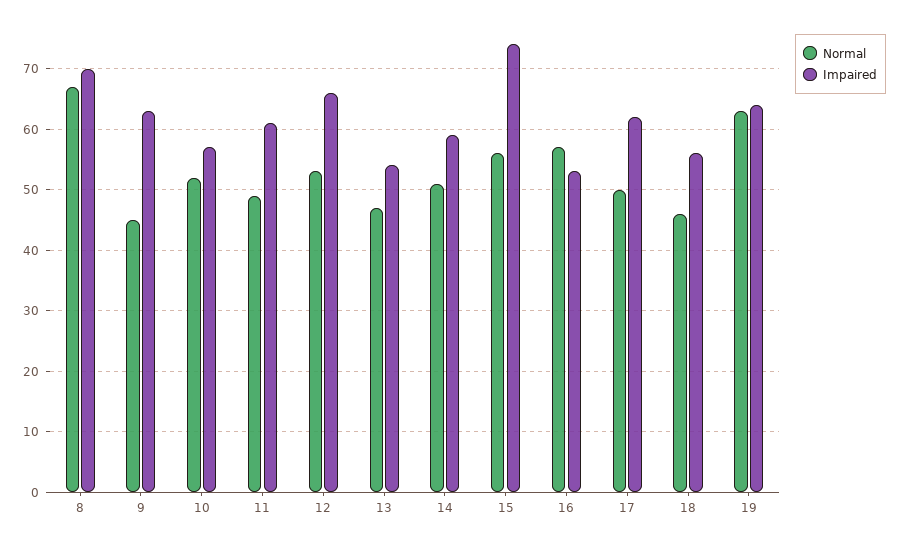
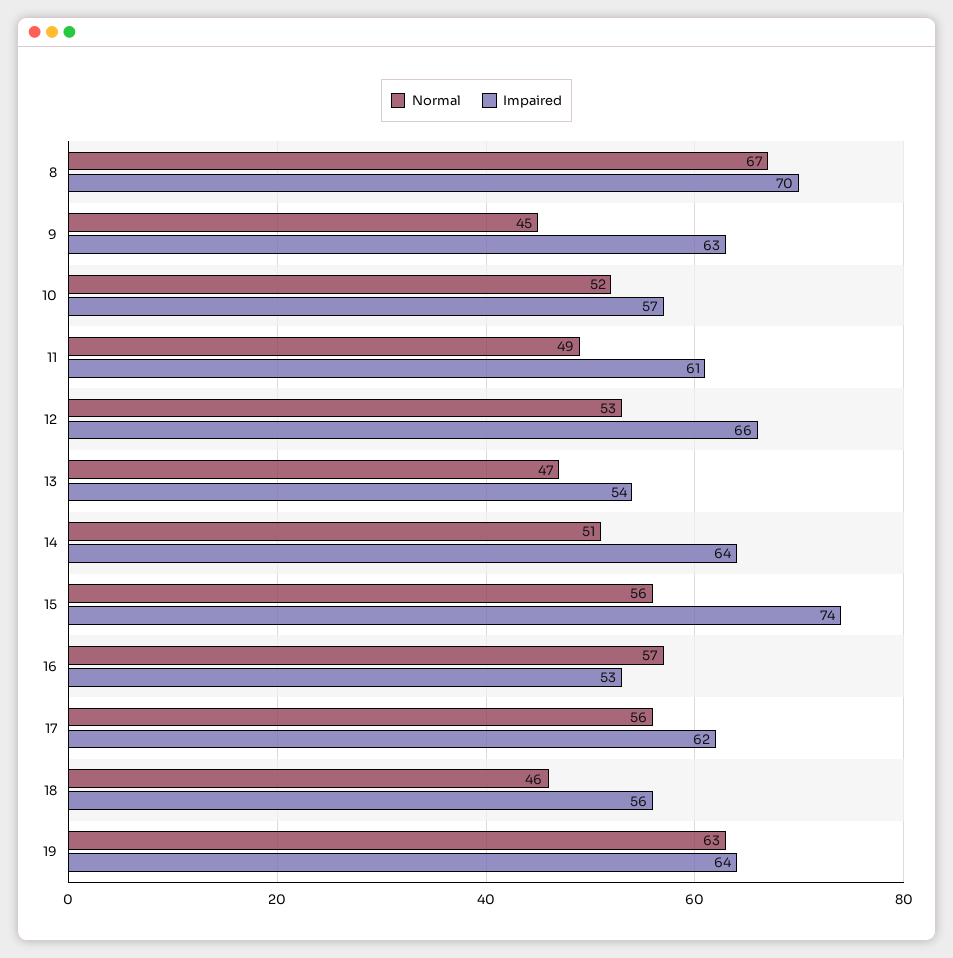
  {
    "Normal": {
      "8": 67,
      "9": 45,
      "10": 52,
      "11": 49,
      "12": 53,
      "13": 47,
      "14": 51,
      "15": 56,
      "16": 57,
-     "17": 50,
+     "17": 56,
      "18": 46,
      "19": 63
    },
    "Impaired": {
      "8": 70,
      "9": 63,
      "10": 57,
      "11": 61,
      "12": 66,
      "13": 54,
-     "14": 59,
+     "14": 64,
      "15": 74,
      "16": 53,
      "17": 62,
      "18": 56,
      "19": 64
    }
  }

